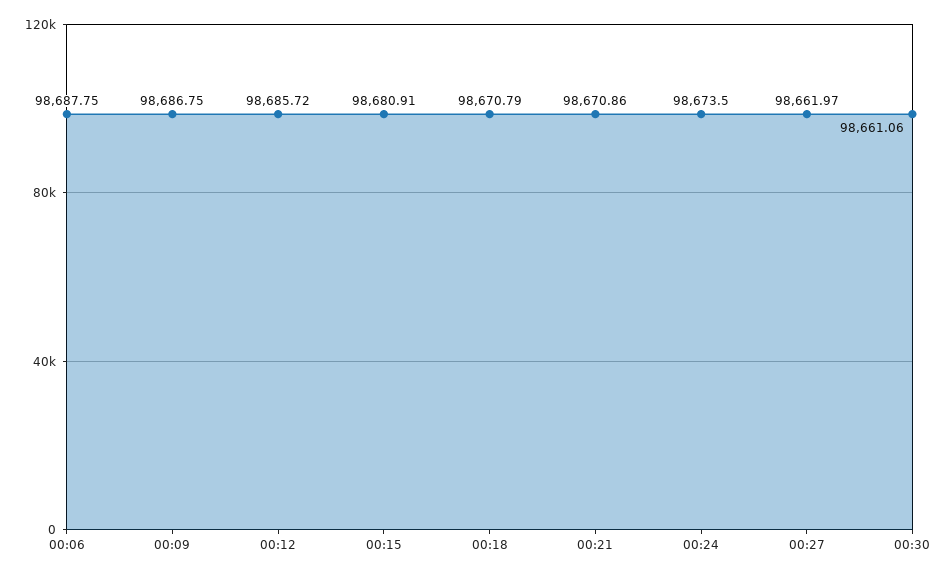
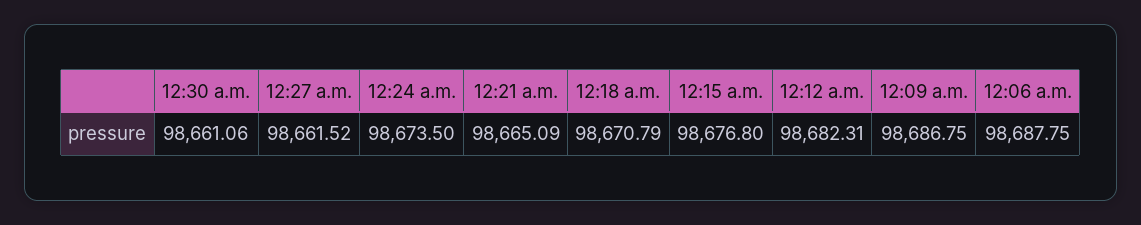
  {
    "00:06": 98687.75,
    "00:09": 98686.75,
-   "00:12": 98685.72,
+   "00:12": 98682.31,
-   "00:15": 98680.91,
+   "00:15": 98676.8,
    "00:18": 98670.79,
-   "00:21": 98670.86,
+   "00:21": 98665.09,
    "00:24": 98673.5,
-   "00:27": 98661.97,
+   "00:27": 98661.52,
    "00:30": 98661.06
  }

